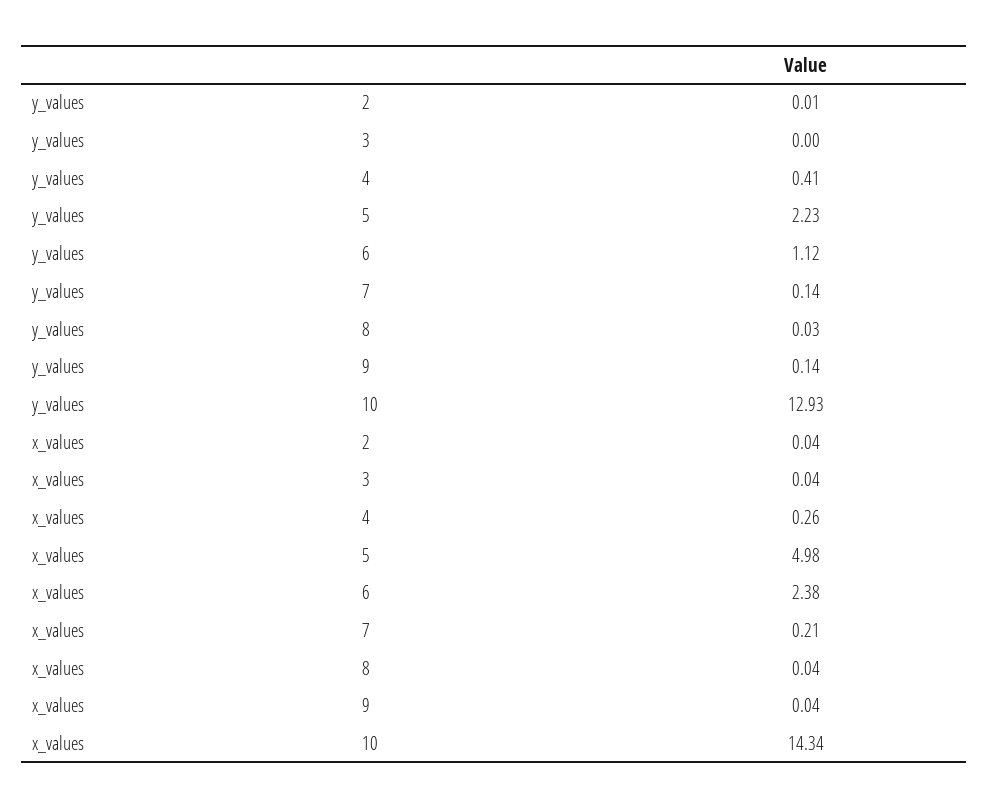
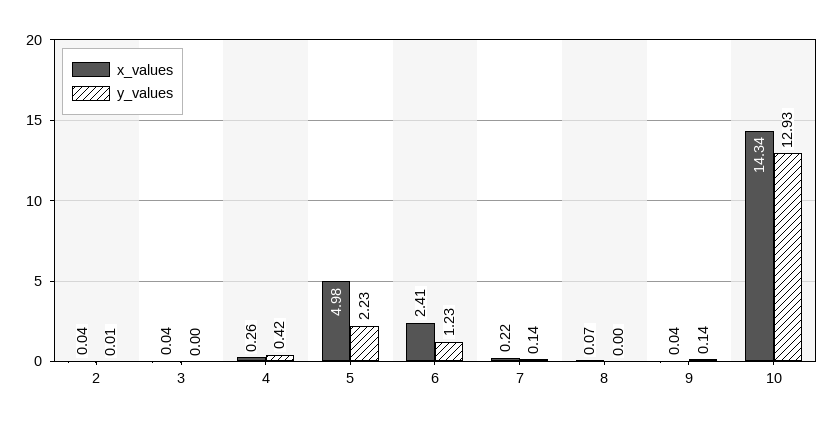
  {
    "y_values": {
      "2": 0.01,
      "3": 0,
-     "4": 0.41,
+     "4": 0.42,
      "5": 2.23,
-     "6": 1.12,
+     "6": 1.23,
      "7": 0.14,
-     "8": 0.03,
+     "8": 0,
      "9": 0.14,
      "10": 12.93
    },
    "x_values": {
      "2": 0.04,
      "3": 0.04,
      "4": 0.26,
      "5": 4.98,
-     "6": 2.38,
+     "6": 2.41,
-     "7": 0.21,
+     "7": 0.22,
-     "8": 0.04,
+     "8": 0.07,
      "9": 0.04,
      "10": 14.34
    }
  }

